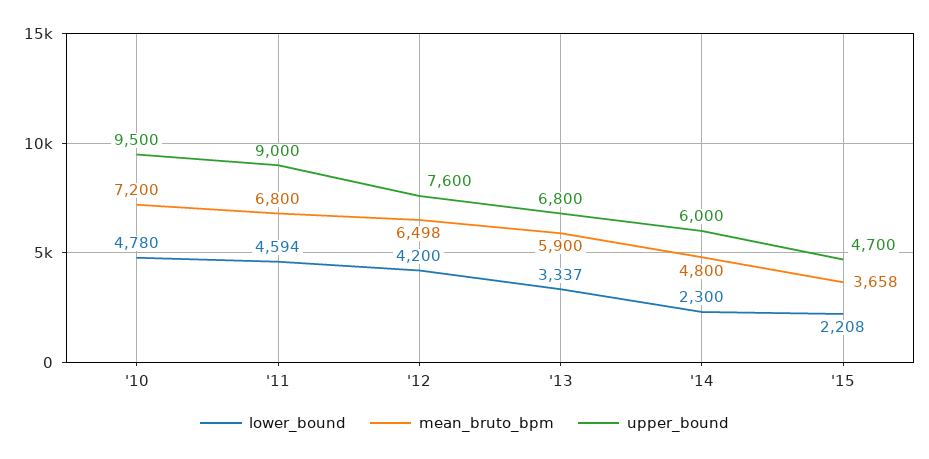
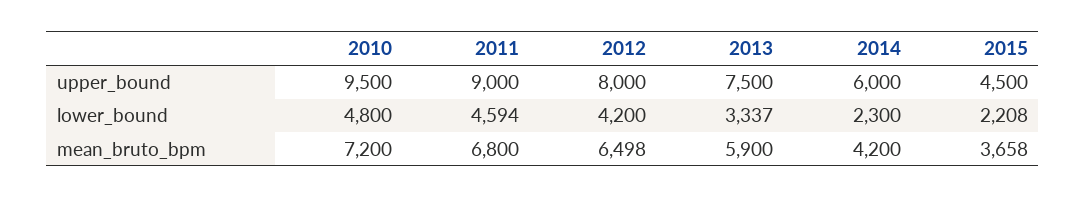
  {
    "lower_bound": {
-     "'10": 4780,
+     "'10": 4800,
      "'11": 4594,
      "'12": 4200,
      "'13": 3337,
      "'14": 2300,
      "'15": 2208
    },
    "mean_bruto_bpm": {
      "'10": 7200,
      "'11": 6800,
      "'12": 6498,
      "'13": 5900,
-     "'14": 4800,
+     "'14": 4200,
      "'15": 3658
    },
    "upper_bound": {
      "'10": 9500,
      "'11": 9000,
-     "'12": 7600,
+     "'12": 8000,
-     "'13": 6800,
+     "'13": 7500,
      "'14": 6000,
-     "'15": 4700
+     "'15": 4500
    }
  }

